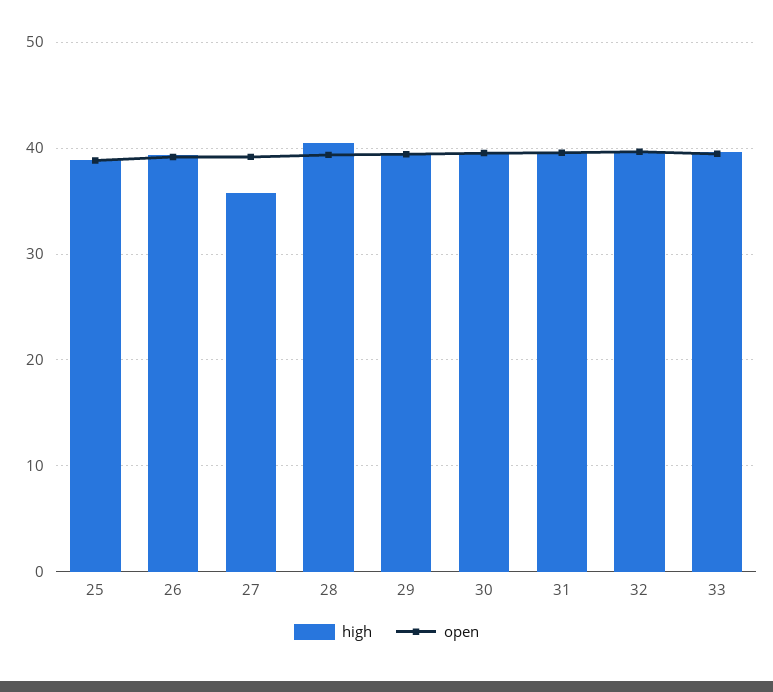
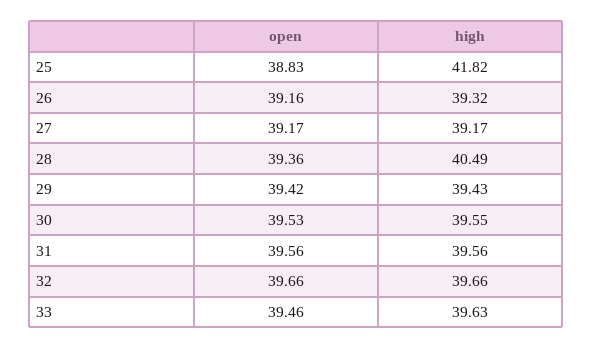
  {
    "high": {
-     "25": 39,
+     "25": 41.82,
      "26": 39.32,
-     "27": 36,
+     "27": 39.17,
      "28": 40.49,
      "29": 39.43,
      "30": 39.55,
      "31": 39.56,
      "32": 39.66,
      "33": 39.63
    },
    "open": {
      "25": 38.83,
      "26": 39.16,
      "27": 39.17,
      "28": 39.36,
      "29": 39.42,
      "30": 39.53,
      "31": 39.56,
      "32": 39.66,
      "33": 39.46
    }
  }

